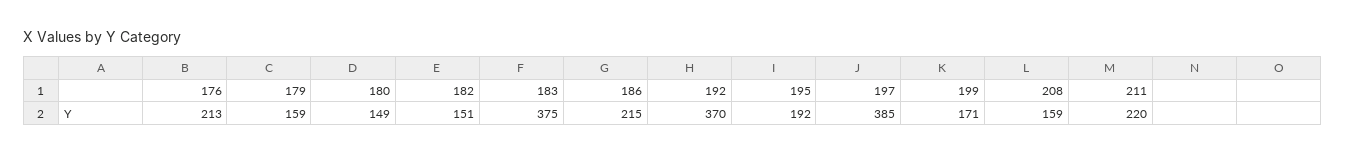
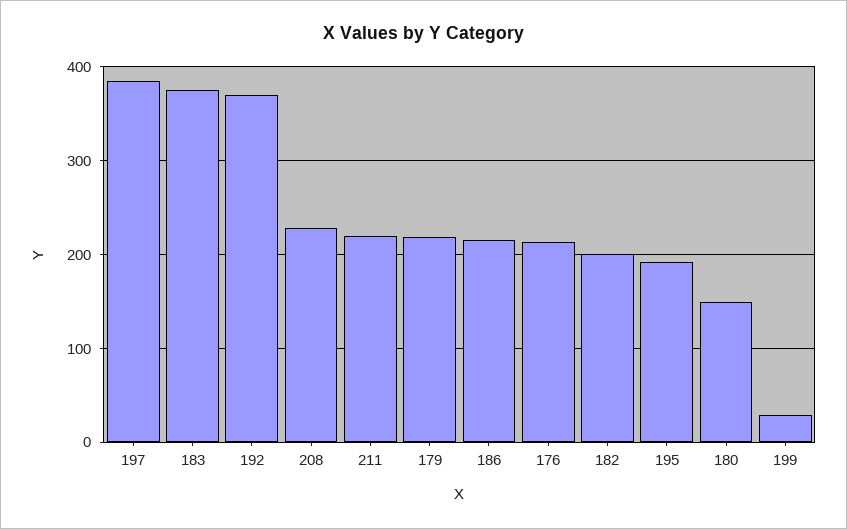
  {
    "176": 213,
-   "179": 159,
+   "179": 220,
    "180": 149,
-   "182": 151,
+   "182": 200,
    "183": 375,
    "186": 215,
    "192": 370,
    "195": 192,
    "197": 385,
-   "199": 171,
+   "199": 30,
-   "208": 159,
+   "208": 230,
    "211": 220
  }

